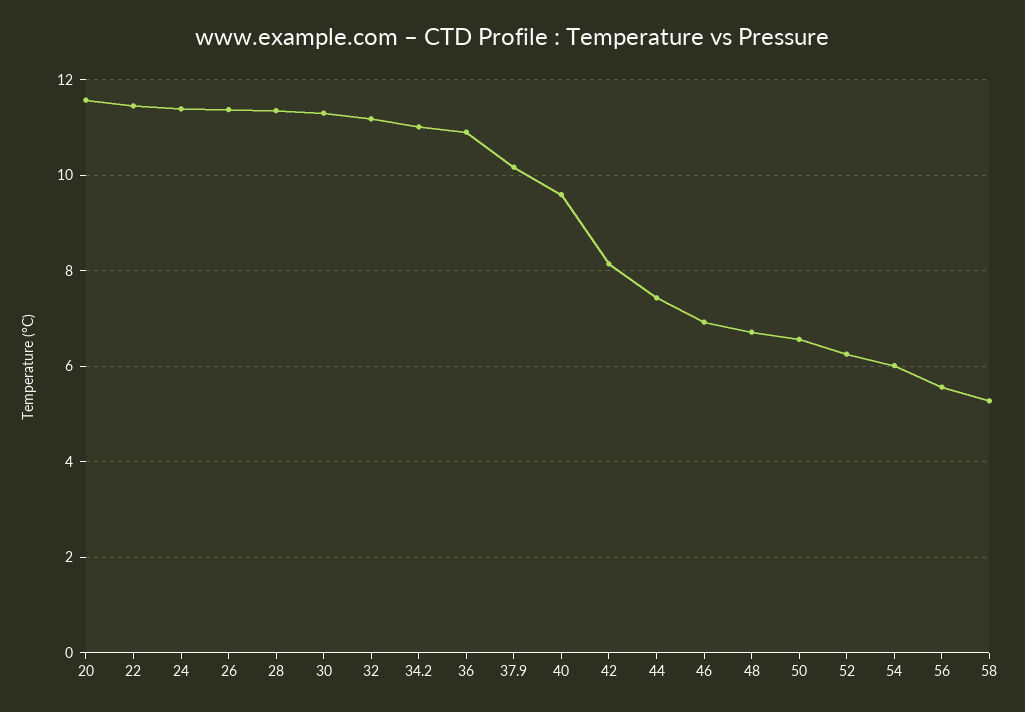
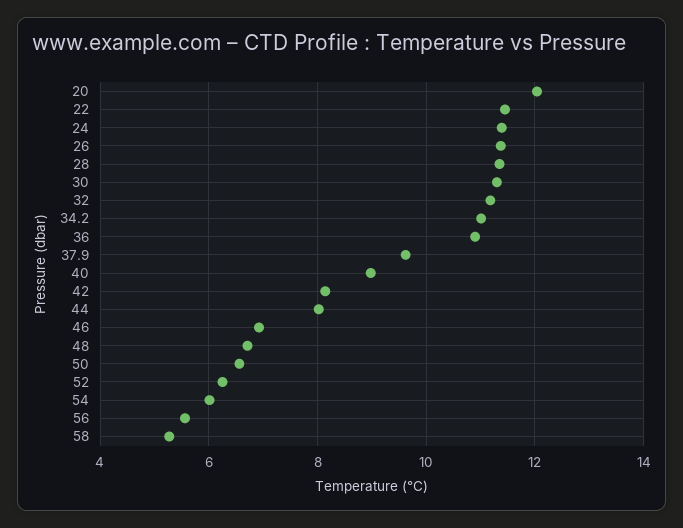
  {
-   "20": 11.6,
+   "20": 12,
    "22": 11.4,
    "24": 11.4,
    "26": 11.4,
    "28": 11.4,
    "30": 11.4,
    "32": 11.2,
    "34.2": 11,
    "36": 11,
-   "37.9": 10.2,
+   "37.9": 9.6,
-   "40": 9.6,
+   "40": 9,
    "42": 8.2,
-   "44": 7.4,
+   "44": 8,
    "46": 7,
    "48": 6.8,
    "50": 6.6,
    "52": 6.2,
    "54": 6,
    "56": 5.6,
    "58": 5.2
  }

